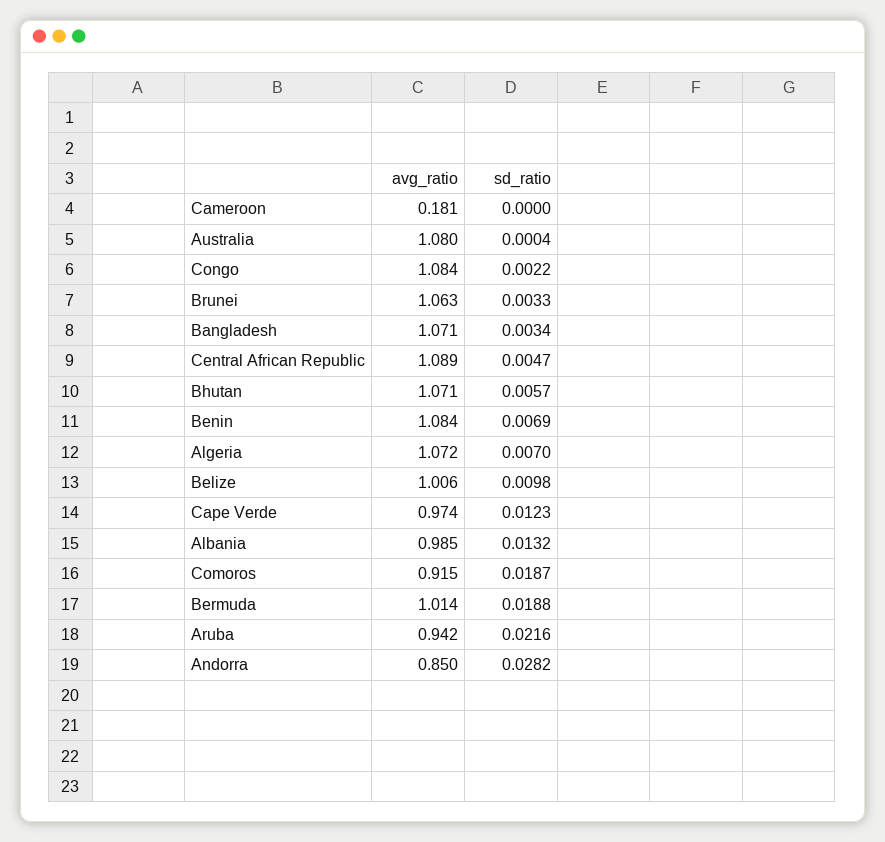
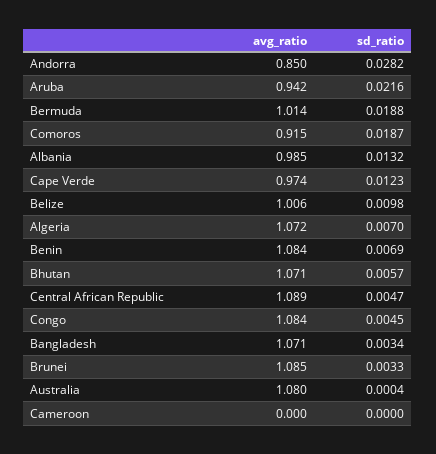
  {
    "avg_ratio": {
-     "Cameroon": 0.181,
+     "Cameroon": 0,
      "Australia": 1.08,
      "Congo": 1.084,
-     "Brunei": 1.063,
+     "Brunei": 1.085,
      "Bangladesh": 1.071,
      "Central African Republic": 1.089,
      "Bhutan": 1.071,
      "Benin": 1.084,
      "Algeria": 1.072,
      "Belize": 1.006,
      "Cape Verde": 0.974,
      "Albania": 0.985,
      "Comoros": 0.915,
      "Bermuda": 1.014,
      "Aruba": 0.942,
      "Andorra": 0.85
    },
    "sd_ratio": {
      "Cameroon": 0,
      "Australia": 0.0004,
-     "Congo": 0.0022,
+     "Congo": 0.0045,
      "Brunei": 0.0033,
      "Bangladesh": 0.0034,
      "Central African Republic": 0.0047,
      "Bhutan": 0.0057,
      "Benin": 0.0069,
      "Algeria": 0.007,
      "Belize": 0.0098,
      "Cape Verde": 0.0123,
      "Albania": 0.0132,
      "Comoros": 0.0187,
      "Bermuda": 0.0188,
      "Aruba": 0.0216,
      "Andorra": 0.0282
    }
  }

